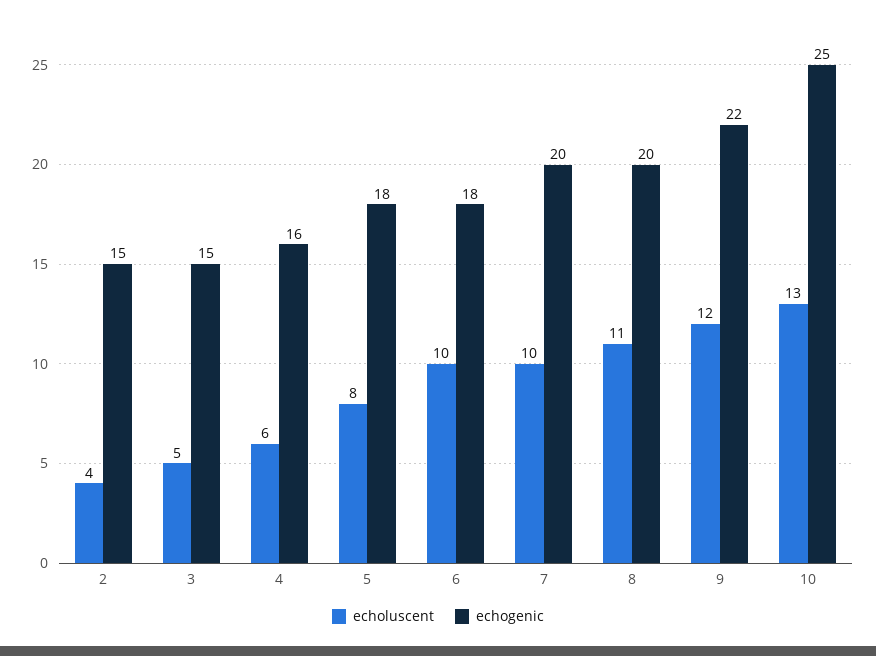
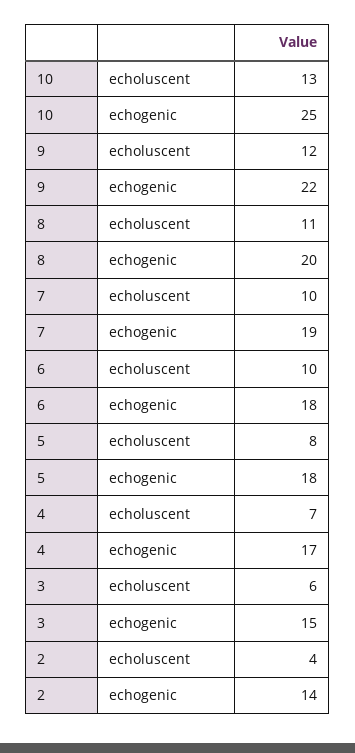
  {
    "echoluscent": {
      "2": 4,
-     "3": 5,
+     "3": 6,
-     "4": 6,
+     "4": 7,
      "5": 8,
      "6": 10,
      "7": 10,
      "8": 11,
      "9": 12,
      "10": 13
    },
    "echogenic": {
-     "2": 15,
+     "2": 14,
      "3": 15,
-     "4": 16,
+     "4": 17,
      "5": 18,
      "6": 18,
-     "7": 20,
+     "7": 19,
      "8": 20,
      "9": 22,
      "10": 25
    }
  }

